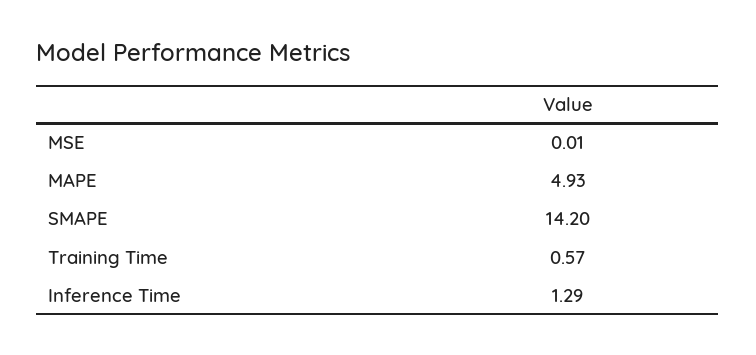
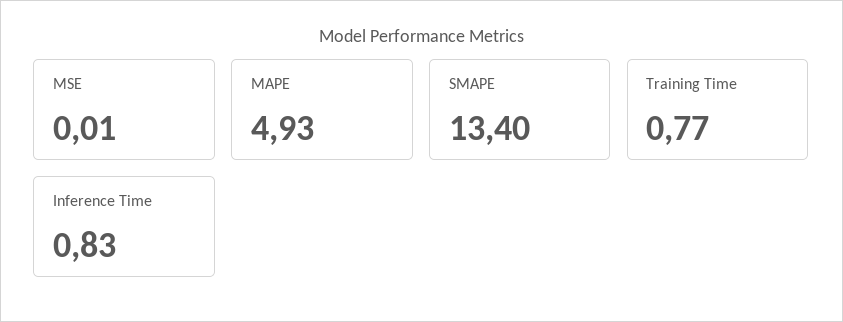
  {
    "MSE": 0.01,
    "MAPE": 4.93,
-   "SMAPE": 14.2,
+   "SMAPE": 13.4,
-   "Training Time": 0.57,
+   "Training Time": 0.77,
-   "Inference Time": 1.29
+   "Inference Time": 0.83
  }

